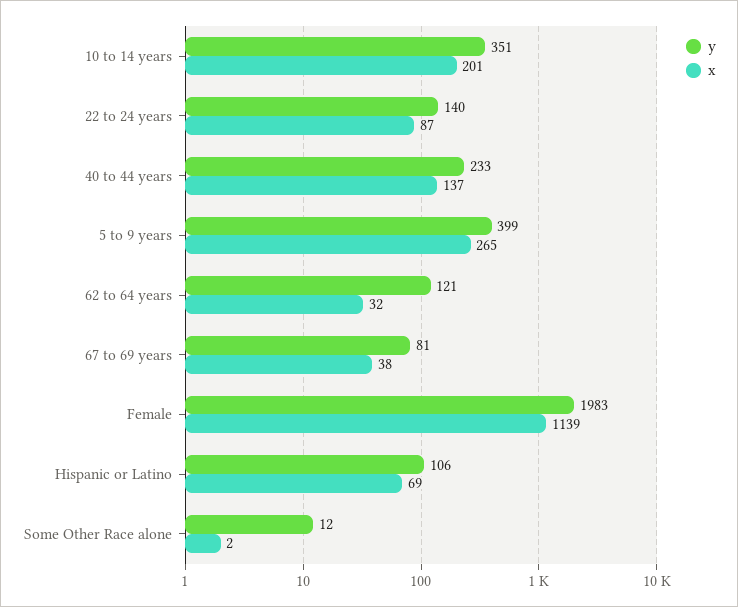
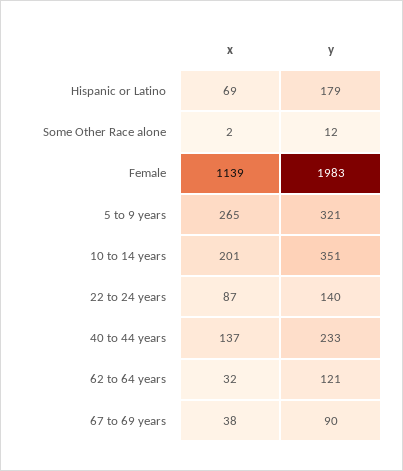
  {
    "y": {
      "10 to 14 years": 351,
      "22 to 24 years": 140,
      "40 to 44 years": 233,
-     "5 to 9 years": 399,
+     "5 to 9 years": 321,
      "62 to 64 years": 121,
-     "67 to 69 years": 81,
+     "67 to 69 years": 90,
      "Female": 1983,
-     "Hispanic or Latino": 106,
+     "Hispanic or Latino": 179,
      "Some Other Race alone": 12
    },
    "x": {
      "10 to 14 years": 201,
      "22 to 24 years": 87,
      "40 to 44 years": 137,
      "5 to 9 years": 265,
      "62 to 64 years": 32,
      "67 to 69 years": 38,
      "Female": 1139,
      "Hispanic or Latino": 69,
      "Some Other Race alone": 2
    }
  }

